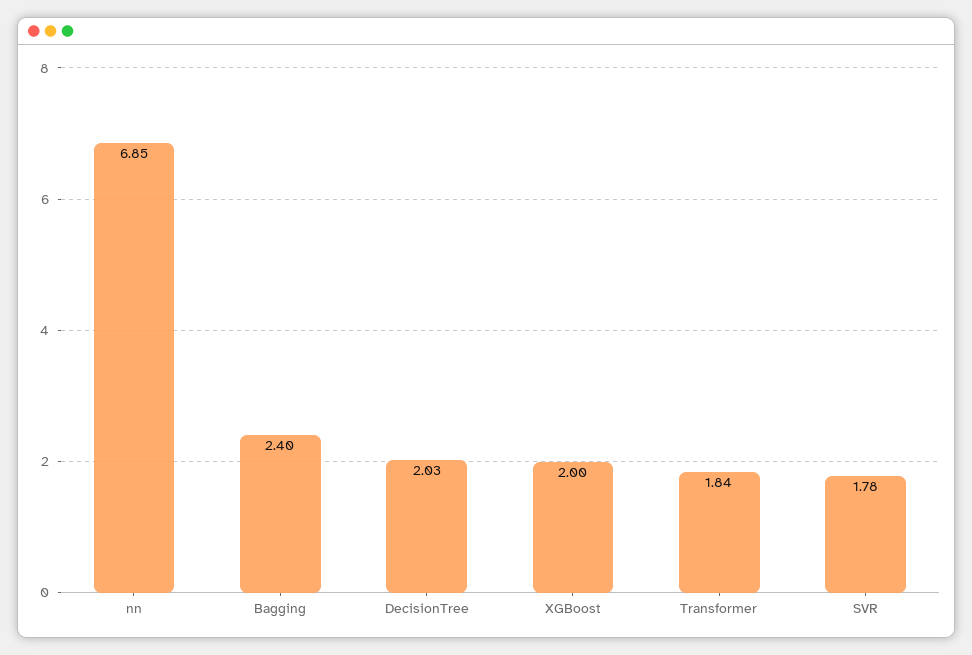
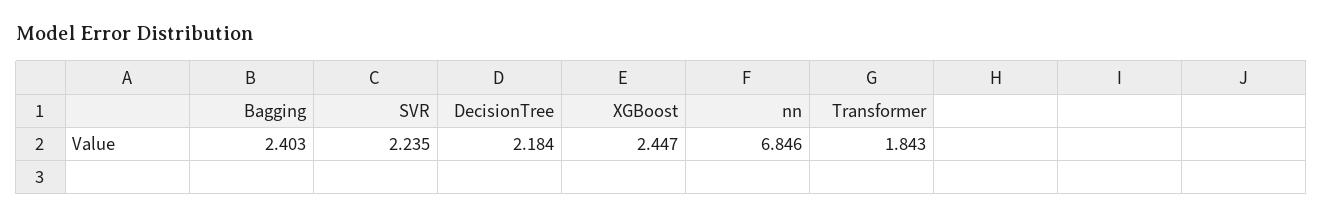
  {
    "nn": 6.846,
    "Bagging": 2.403,
-   "DecisionTree": 2.03,
+   "DecisionTree": 2.184,
-   "XGBoost": 2,
+   "XGBoost": 2.447,
    "Transformer": 1.843,
-   "SVR": 1.78
+   "SVR": 2.235
  }

